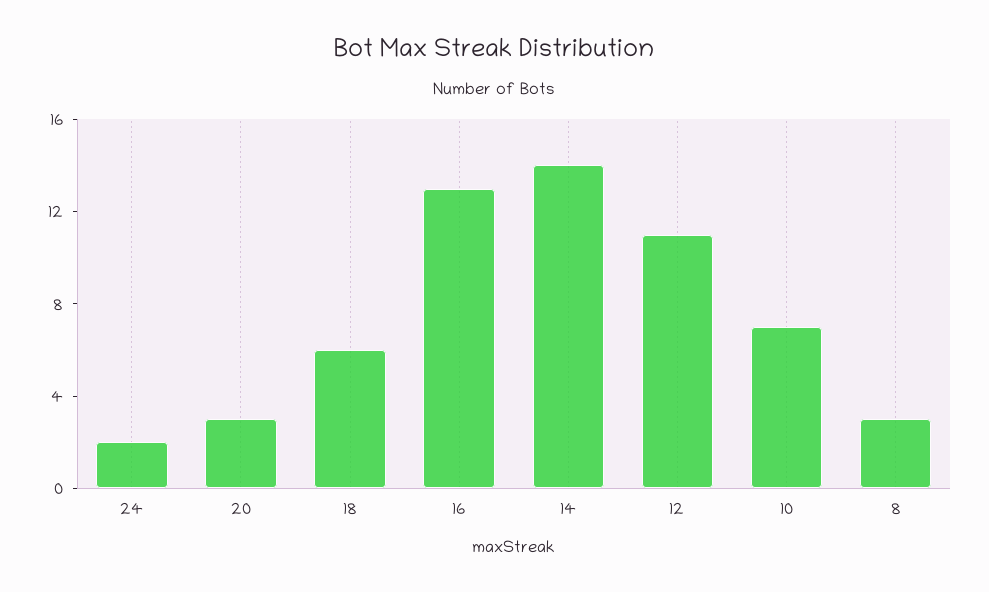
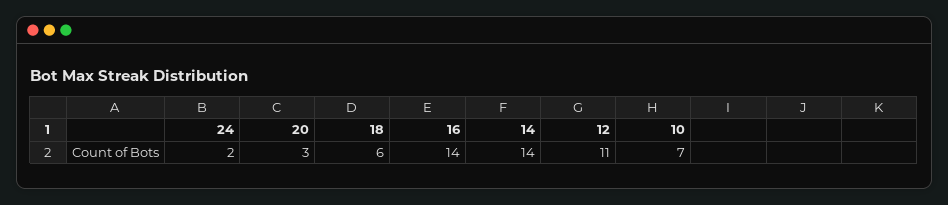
  {
    "24": 2,
    "20": 3,
    "18": 6,
-   "16": 13,
+   "16": 14,
    "14": 14,
    "12": 11,
-   "10": 7,
+   "10": 7
-   "8": 3
  }

